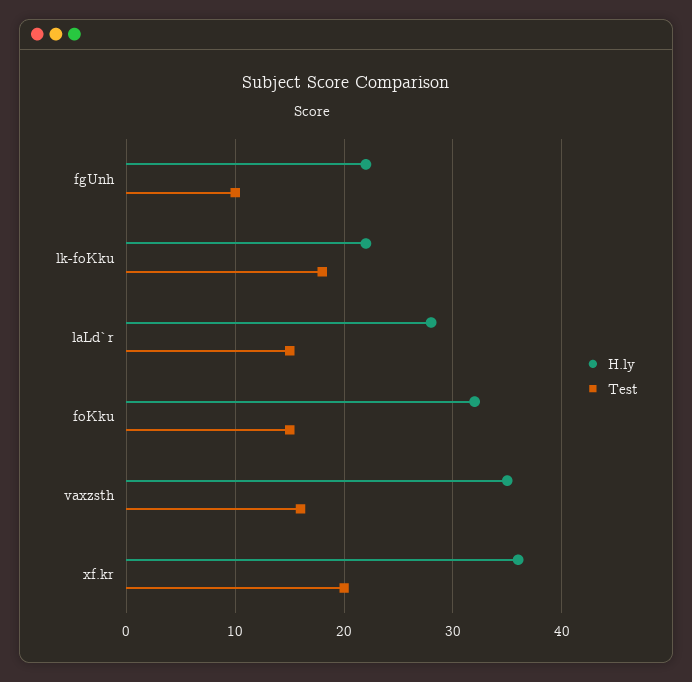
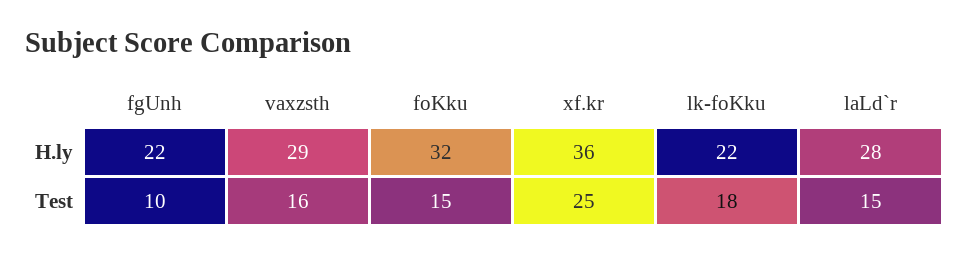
  {
    "H.ly": {
      "fgUnh": 22,
      "lk-foKku": 22,
      "laLd`r": 28,
      "foKku": 32,
-     "vaxzsth": 35,
+     "vaxzsth": 29,
      "xf.kr": 36
    },
    "Test": {
      "fgUnh": 10,
      "lk-foKku": 18,
      "laLd`r": 15,
      "foKku": 15,
      "vaxzsth": 16,
-     "xf.kr": 20
+     "xf.kr": 25
    }
  }

